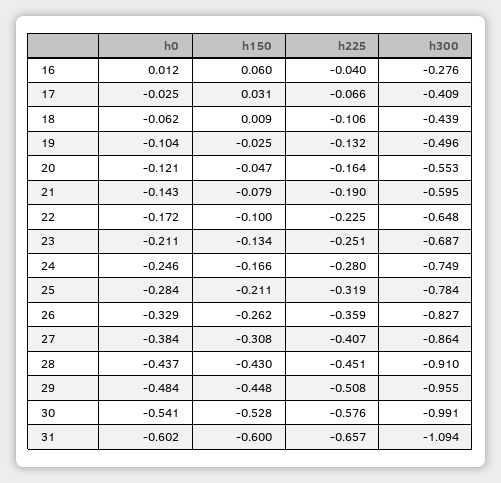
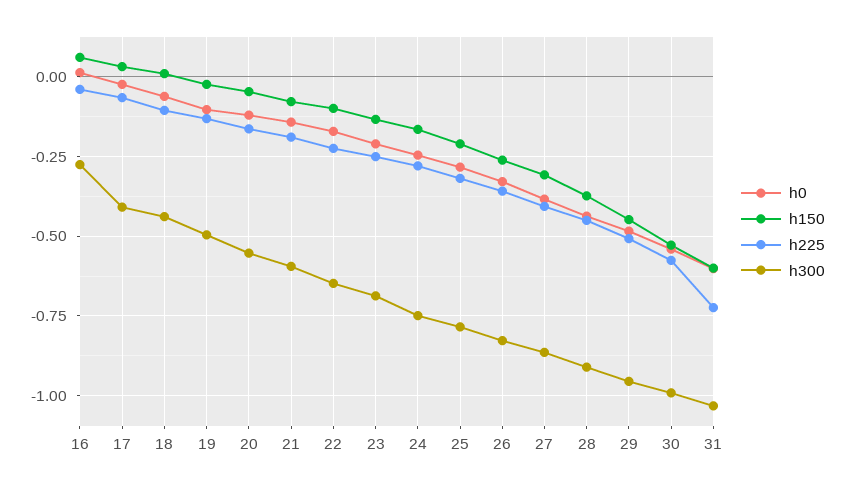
  {
    "h0": {
      "16": 0.012,
      "17": -0.025,
      "18": -0.062,
      "19": -0.104,
      "20": -0.121,
      "21": -0.143,
      "22": -0.172,
      "23": -0.211,
      "24": -0.246,
      "25": -0.284,
      "26": -0.329,
      "27": -0.384,
      "28": -0.437,
      "29": -0.484,
      "30": -0.541,
      "31": -0.602
    },
    "h150": {
      "16": 0.06,
      "17": 0.031,
      "18": 0.009,
      "19": -0.025,
      "20": -0.047,
      "21": -0.079,
      "22": -0.1,
      "23": -0.134,
      "24": -0.166,
      "25": -0.211,
      "26": -0.262,
      "27": -0.308,
-     "28": -0.43,
+     "28": -0.375,
      "29": -0.448,
      "30": -0.528,
      "31": -0.6
    },
    "h225": {
      "16": -0.04,
      "17": -0.066,
      "18": -0.106,
      "19": -0.132,
      "20": -0.164,
      "21": -0.19,
      "22": -0.225,
      "23": -0.251,
      "24": -0.28,
      "25": -0.319,
      "26": -0.359,
      "27": -0.407,
      "28": -0.451,
      "29": -0.508,
      "30": -0.576,
-     "31": -0.657
+     "31": -0.725
    },
    "h300": {
      "16": -0.276,
      "17": -0.409,
      "18": -0.439,
      "19": -0.496,
      "20": -0.553,
      "21": -0.595,
      "22": -0.648,
      "23": -0.687,
      "24": -0.749,
      "25": -0.784,
      "26": -0.827,
      "27": -0.864,
      "28": -0.91,
      "29": -0.955,
      "30": -0.991,
-     "31": -1.094
+     "31": -1.025
    }
  }

